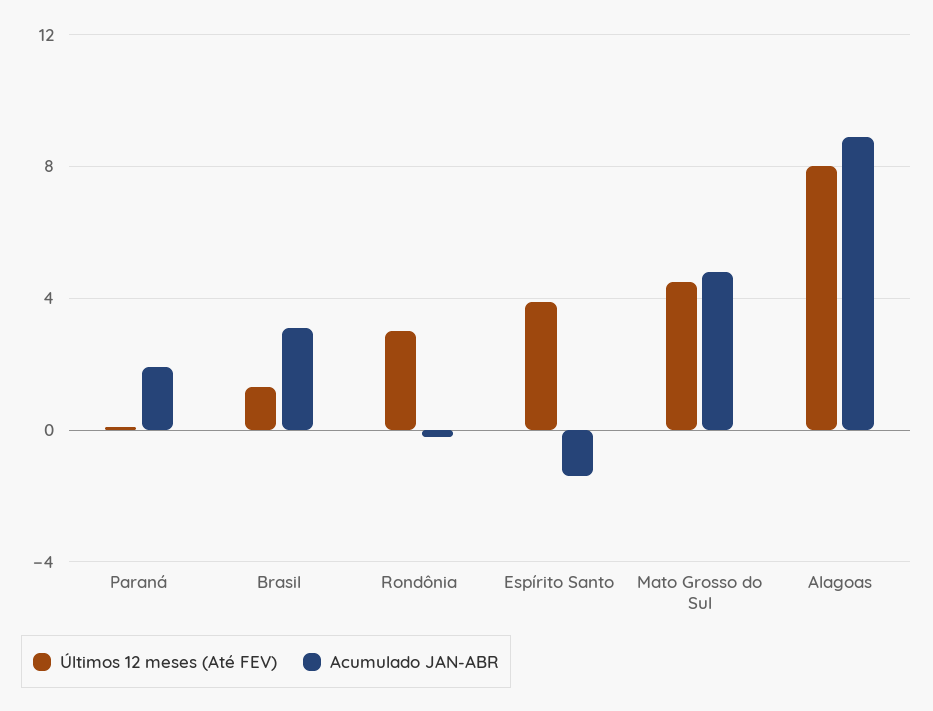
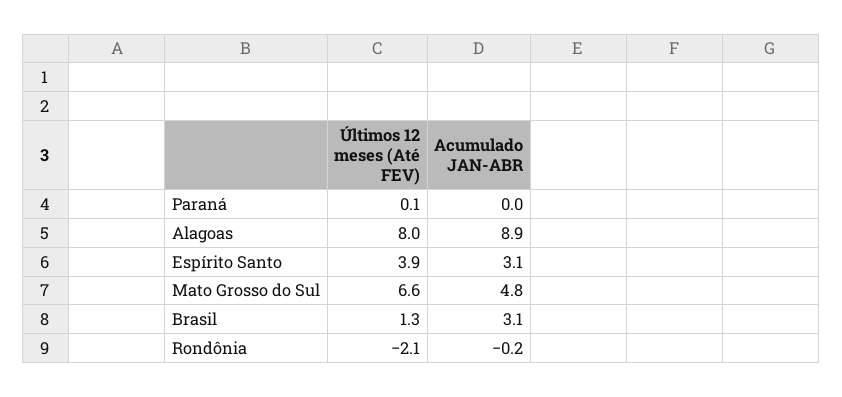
  {
    "Últimos 12 meses (Até FEV)": {
      "Paraná": 0.1,
      "Brasil": 1.3,
-     "Rondônia": 3,
+     "Rondônia": -2.1,
      "Espírito Santo": 3.9,
-     "Mato Grosso do Sul": 4.5,
+     "Mato Grosso do Sul": 6.6,
      "Alagoas": 8
    },
    "Acumulado JAN-ABR": {
-     "Paraná": 2,
+     "Paraná": 0,
      "Brasil": 3.1,
      "Rondônia": -0.2,
-     "Espírito Santo": -1.5,
+     "Espírito Santo": 3.1,
      "Mato Grosso do Sul": 4.8,
      "Alagoas": 8.9
    }
  }

